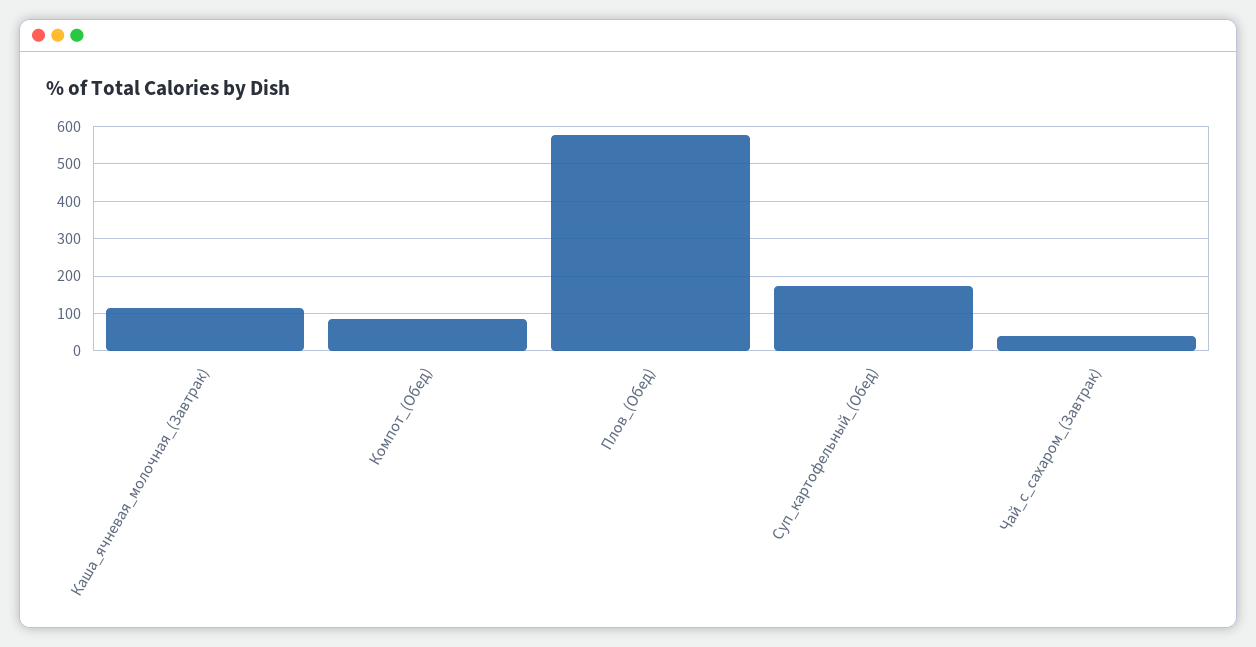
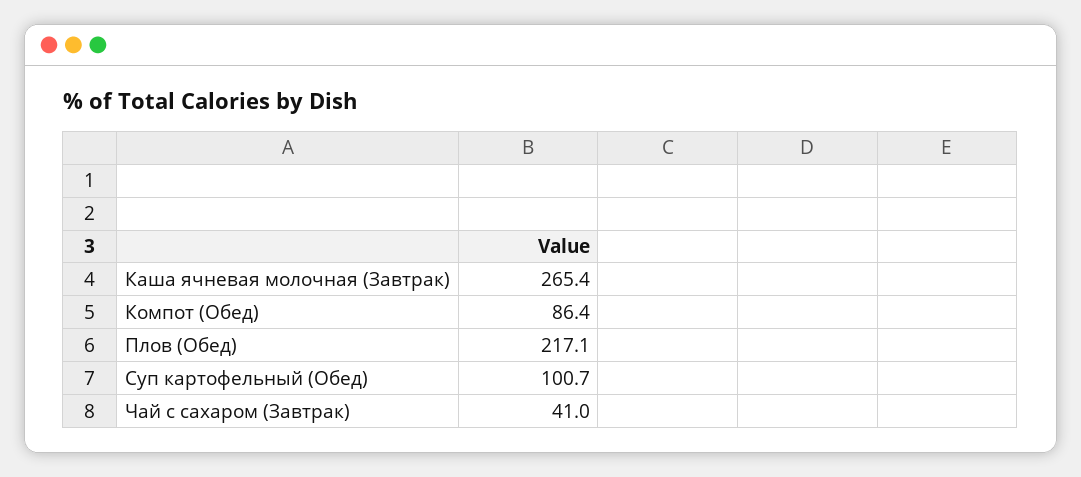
  {
-   "Каша_ячневая_молочная_(Завтрак)": 120,
+   "Каша_ячневая_молочная_(Завтрак)": 265.4,
    "Компот_(Обед)": 86.4,
-   "Плов_(Обед)": 580,
+   "Плов_(Обед)": 217.1,
-   "Суп_картофельный_(Обед)": 180,
+   "Суп_картофельный_(Обед)": 100.7,
    "Чай_с_сахаром_(Завтрак)": 41
  }

